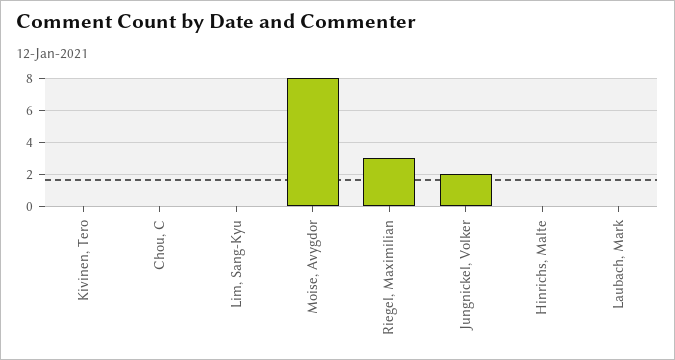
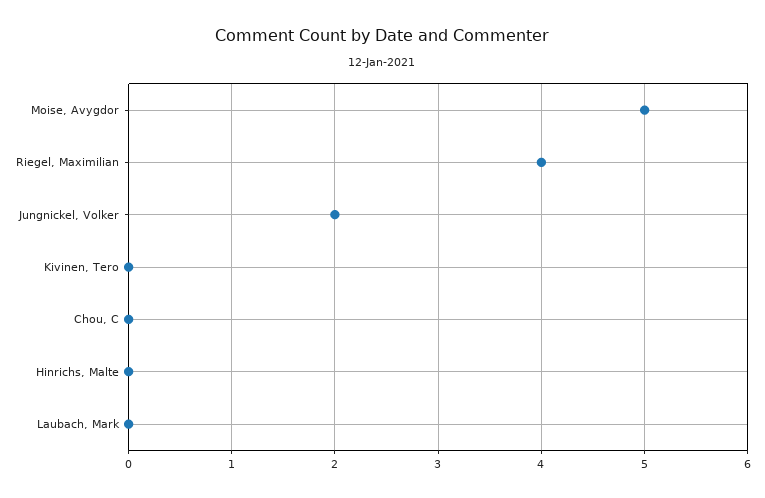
  {
    "Kivinen, Tero": 0,
    "Chou, C": 0,
-   "Lim, Sang-Kyu": 0,
-   "Moise, Avygdor": 8,
+   "Moise, Avygdor": 5,
-   "Riegel, Maximilian": 3,
+   "Riegel, Maximilian": 4,
    "Jungnickel, Volker": 2,
    "Hinrichs, Malte": 0,
    "Laubach, Mark": 0
  }

